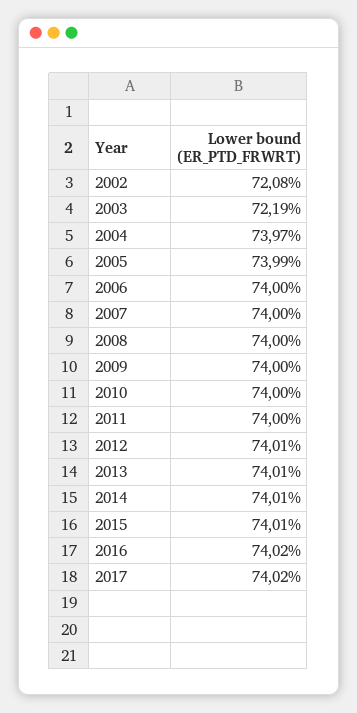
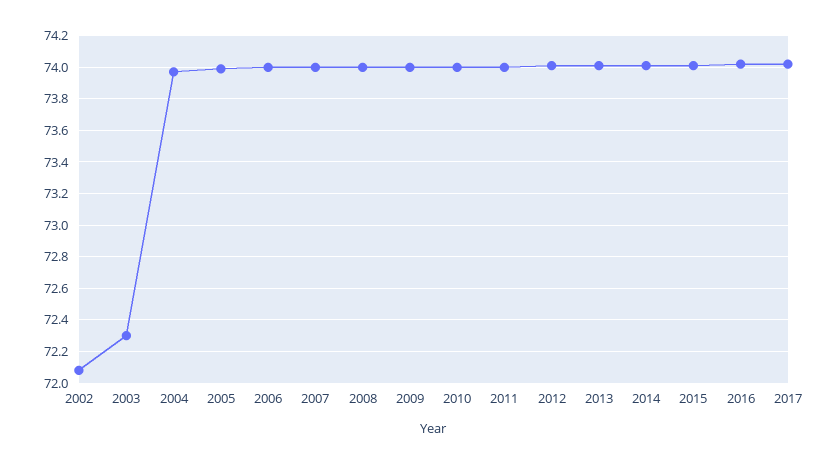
  {
    "2002": 72.08,
-   "2003": 72.19,
+   "2003": 72.3,
    "2004": 73.97,
    "2005": 73.99,
    "2006": 74,
    "2007": 74,
    "2008": 74,
    "2009": 74,
    "2010": 74,
    "2011": 74,
    "2012": 74.01,
    "2013": 74.01,
    "2014": 74.01,
    "2015": 74.01,
    "2016": 74.02,
    "2017": 74.02
  }

